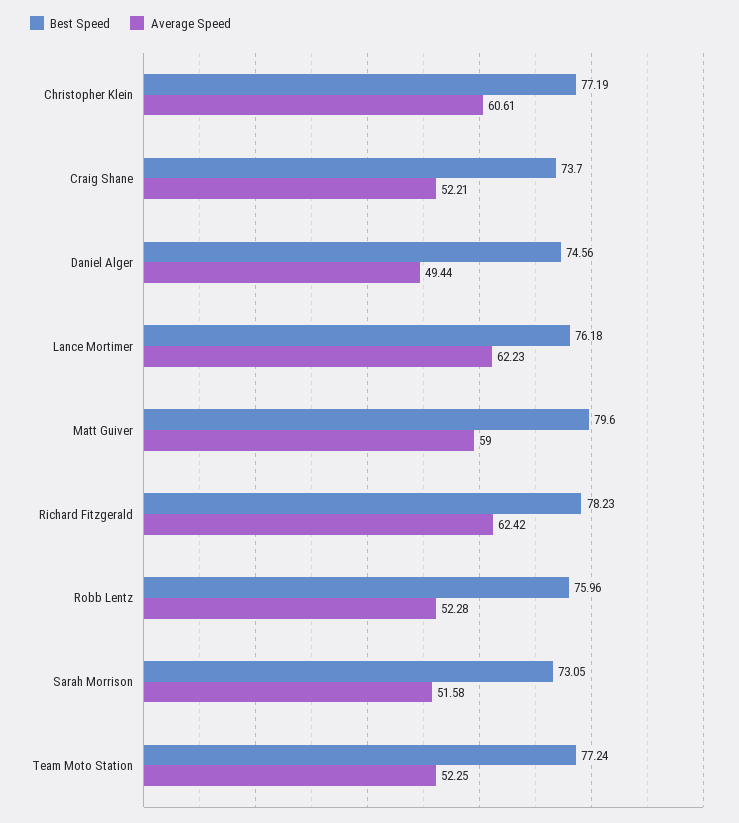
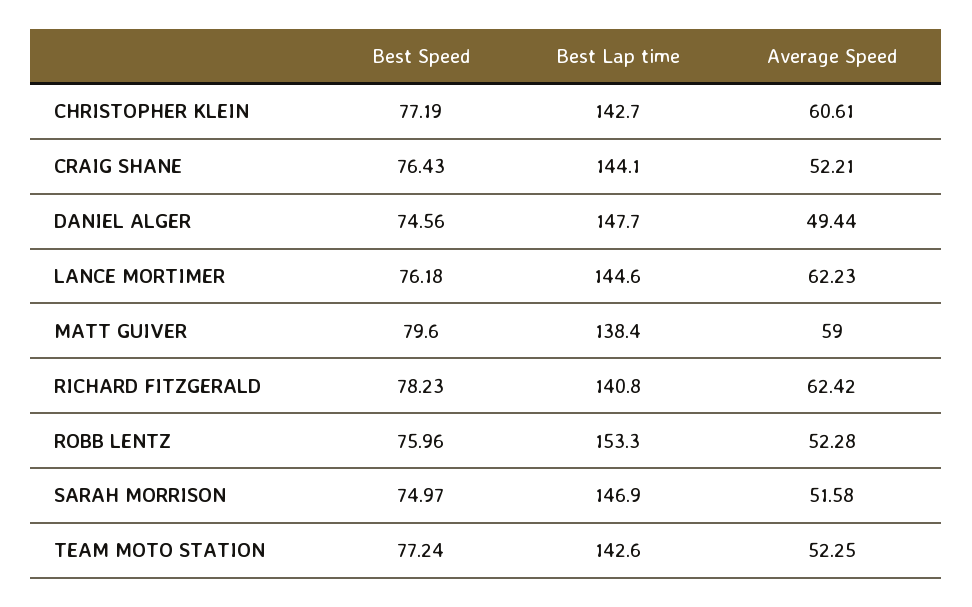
  {
    "Best Speed": {
      "Christopher Klein": 77.19,
-     "Craig Shane": 73.7,
+     "Craig Shane": 76.43,
      "Daniel Alger": 74.56,
      "Lance Mortimer": 76.18,
      "Matt Guiver": 79.6,
      "Richard Fitzgerald": 78.23,
      "Robb Lentz": 75.96,
-     "Sarah Morrison": 73.05,
+     "Sarah Morrison": 74.97,
      "Team Moto Station": 77.24
    },
    "Average Speed": {
      "Christopher Klein": 60.61,
      "Craig Shane": 52.21,
      "Daniel Alger": 49.44,
      "Lance Mortimer": 62.23,
      "Matt Guiver": 59,
      "Richard Fitzgerald": 62.42,
      "Robb Lentz": 52.28,
      "Sarah Morrison": 51.58,
      "Team Moto Station": 52.25
-   }
+   },
+   "Best Lap time": {
+     "Christopher Klein": 142.7,
+     "Craig Shane": 144.1,
+     "Daniel Alger": 147.7,
+     "Lance Mortimer": 144.6,
+     "Matt Guiver": 138.4,
+     "Richard Fitzgerald": 140.8,
+     "Robb Lentz": 153.3,
+     "Sarah Morrison": 146.9,
+     "Team Moto Station": 142.6
+   }
  }

